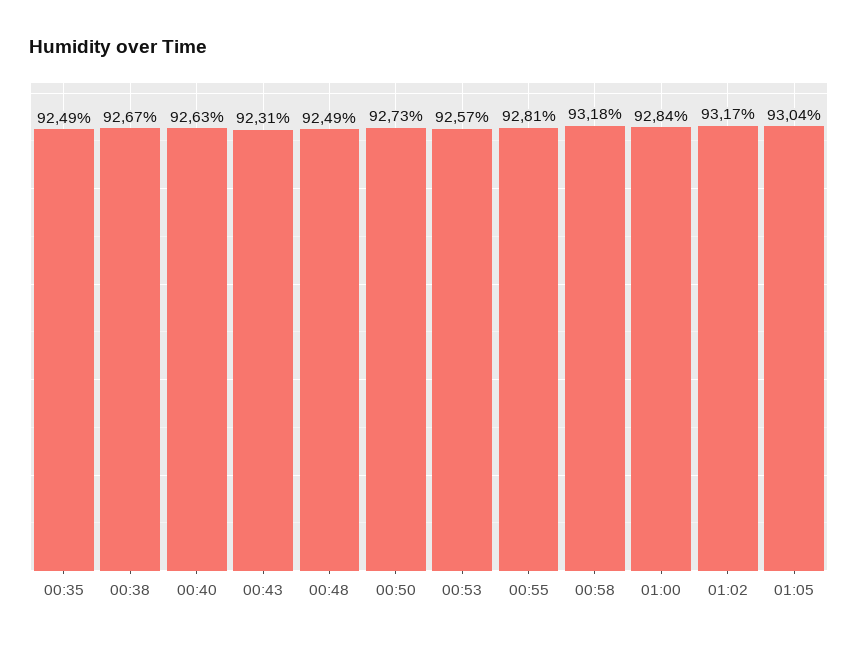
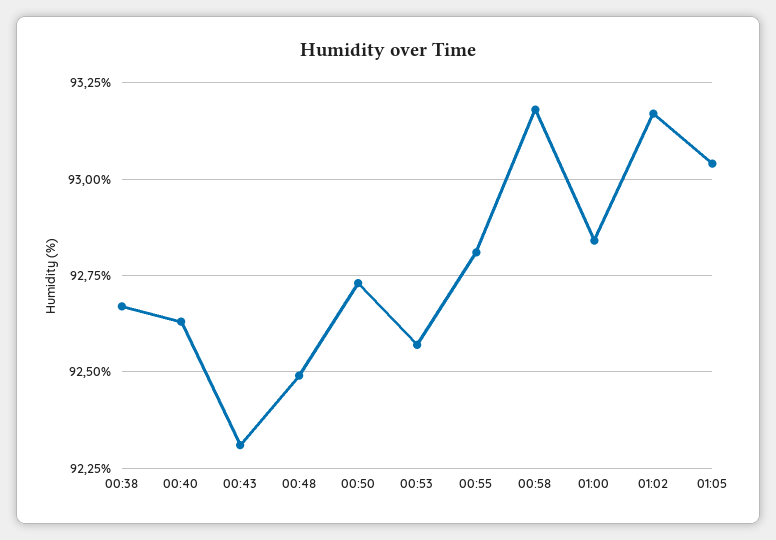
  {
-   "00:35": 92.49,
    "00:38": 92.67,
    "00:40": 92.63,
    "00:43": 92.31,
    "00:48": 92.49,
    "00:50": 92.73,
    "00:53": 92.57,
    "00:55": 92.81,
    "00:58": 93.18,
    "01:00": 92.84,
    "01:02": 93.17,
    "01:05": 93.04
  }

